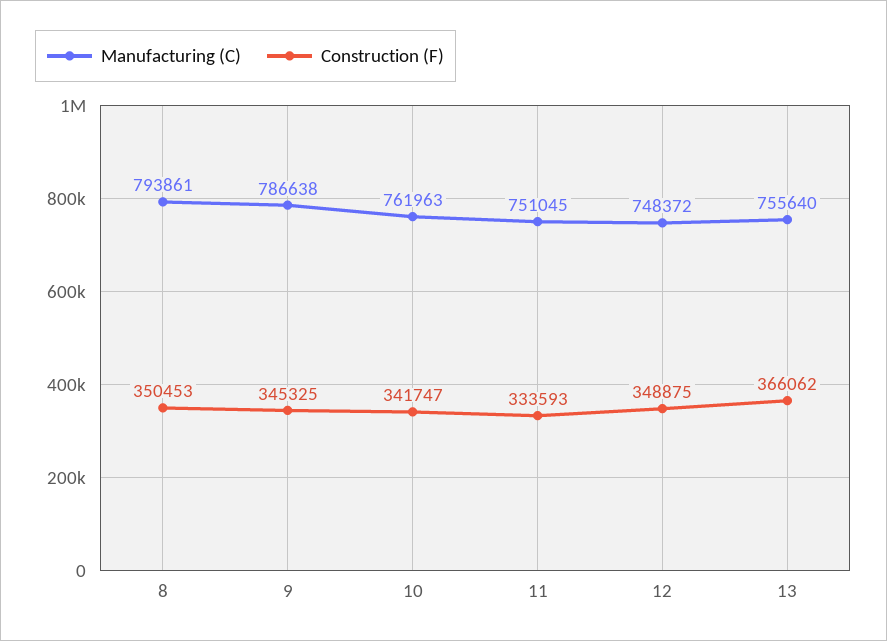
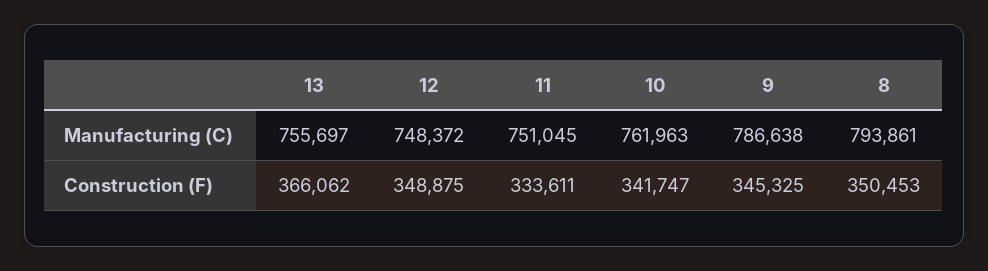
  {
    "Manufacturing (C)": {
      "8": 793861,
      "9": 786638,
      "10": 761963,
      "11": 751045,
      "12": 748372,
-     "13": 755640
+     "13": 755697
    },
    "Construction (F)": {
      "8": 350453,
      "9": 345325,
      "10": 341747,
-     "11": 333593,
+     "11": 333611,
      "12": 348875,
      "13": 366062
    }
  }

